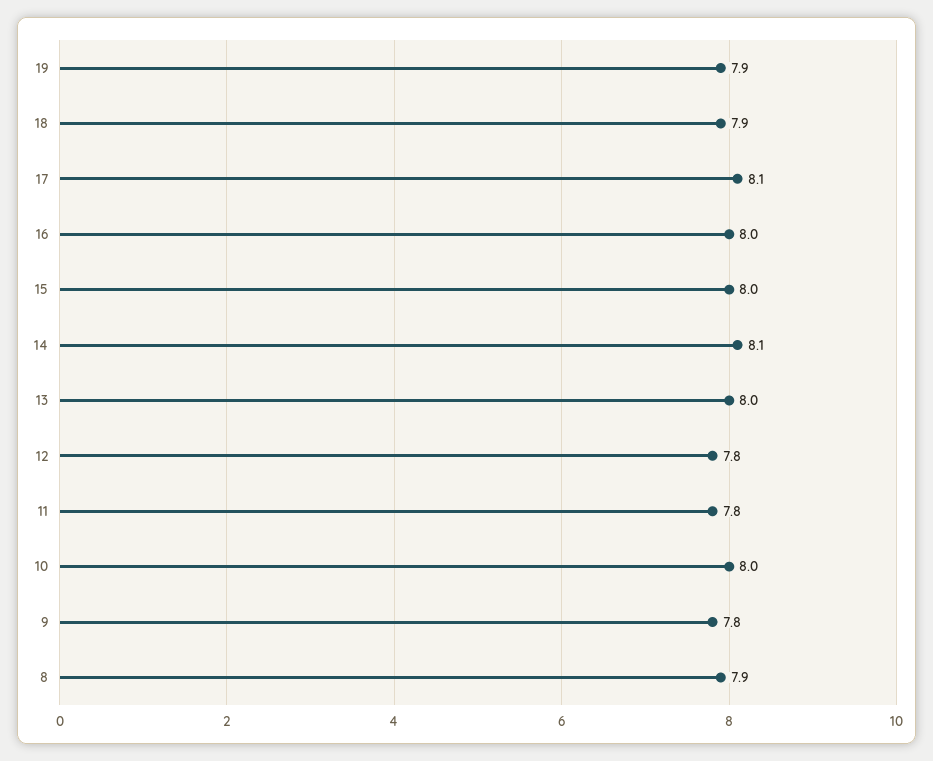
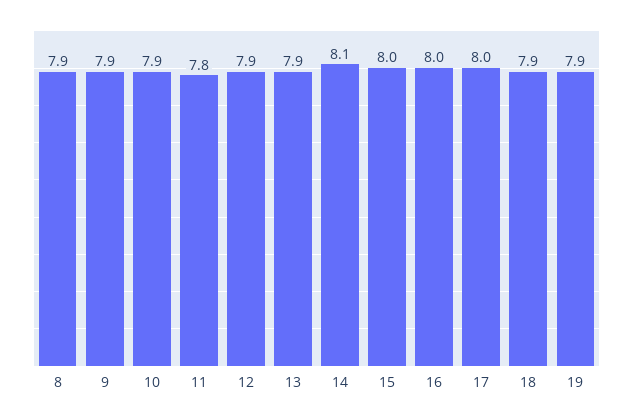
  {
    "19": 7.9,
    "18": 7.9,
-   "17": 8.1,
+   "17": 8,
    "16": 8,
    "15": 8,
    "14": 8.1,
-   "13": 8,
+   "13": 7.9,
-   "12": 7.8,
+   "12": 7.9,
    "11": 7.8,
-   "10": 8,
+   "10": 7.9,
-   "9": 7.8,
+   "9": 7.9,
    "8": 7.9
  }

